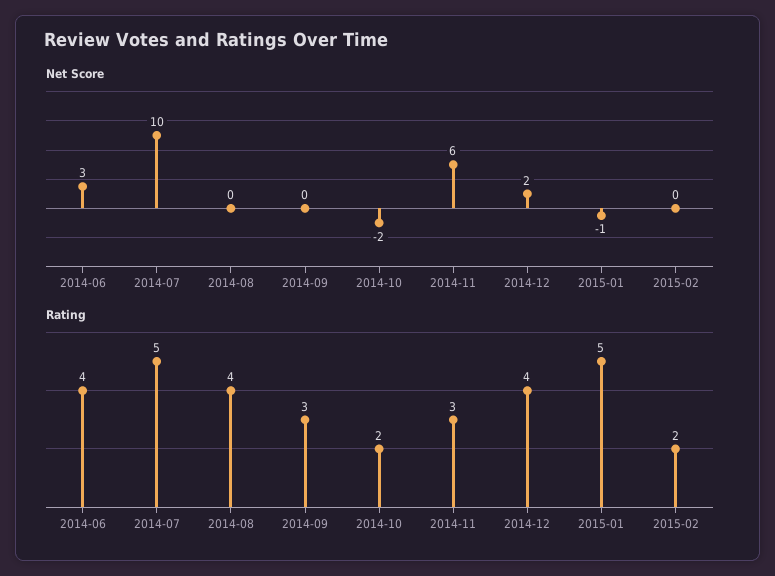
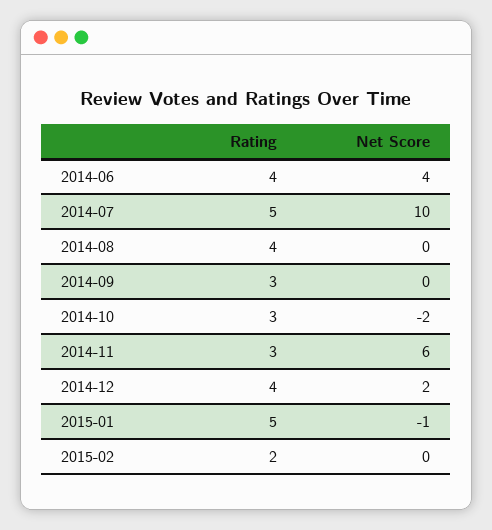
  {
    "Net Score": {
-     "2014-06": 3,
+     "2014-06": 4,
      "2014-07": 10,
      "2014-08": 0,
      "2014-09": 0,
      "2014-10": -2,
      "2014-11": 6,
      "2014-12": 2,
      "2015-01": -1,
      "2015-02": 0
    },
    "Rating": {
      "2014-06": 4,
      "2014-07": 5,
      "2014-08": 4,
      "2014-09": 3,
-     "2014-10": 2,
+     "2014-10": 3,
      "2014-11": 3,
      "2014-12": 4,
      "2015-01": 5,
      "2015-02": 2
    }
  }

